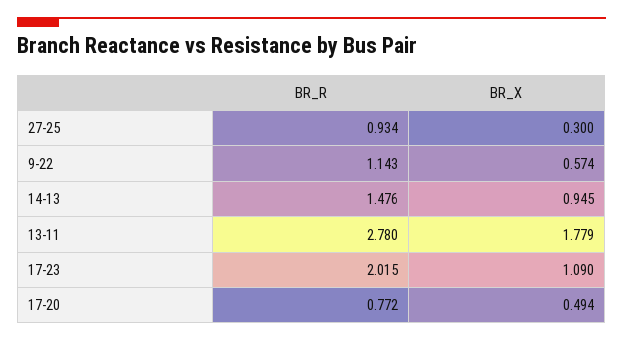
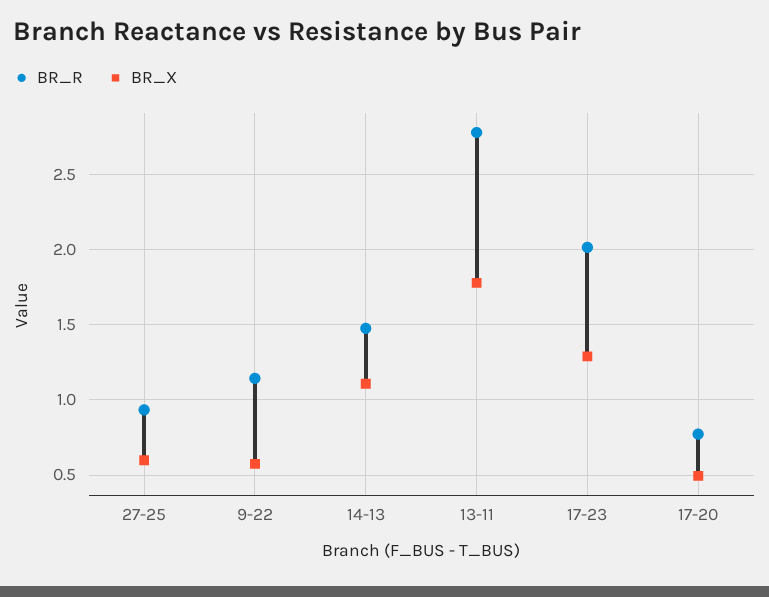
  {
    "BR_R": {
      "27-25": 0.934,
      "9-22": 1.143,
      "14-13": 1.476,
      "13-11": 2.78,
      "17-23": 2.015,
      "17-20": 0.772
    },
    "BR_X": {
-     "27-25": 0.3,
+     "27-25": 0.6,
      "9-22": 0.574,
-     "14-13": 0.945,
+     "14-13": 1.1,
      "13-11": 1.779,
-     "17-23": 1.09,
+     "17-23": 1.3,
      "17-20": 0.494
    }
  }

